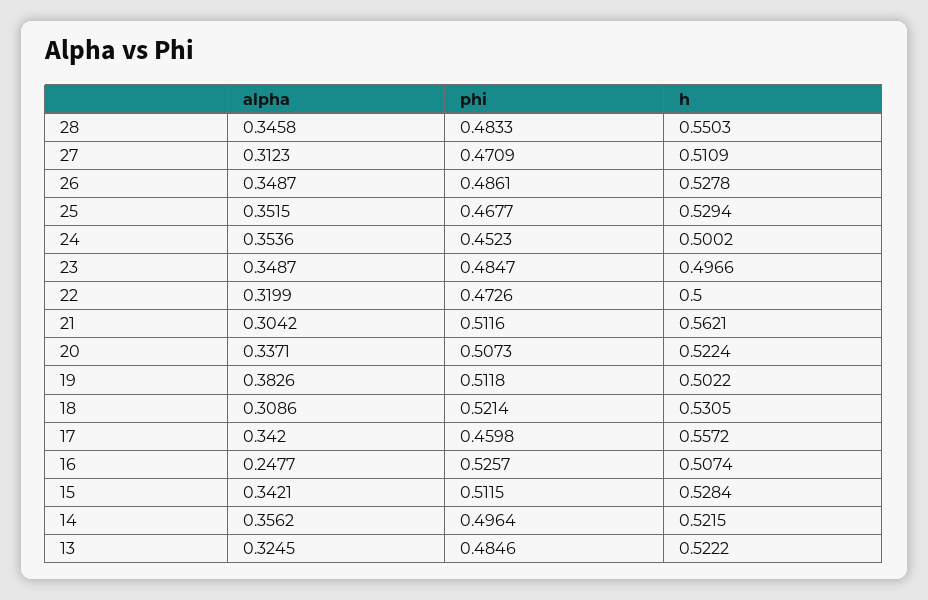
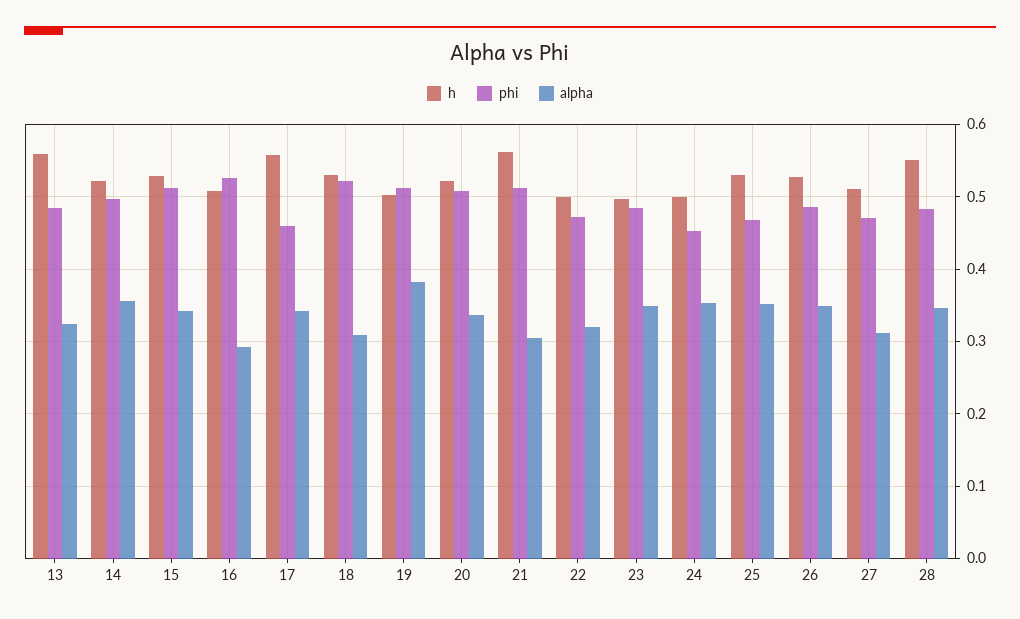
  {
    "alpha": {
      "28": 0.3458,
      "27": 0.3123,
      "26": 0.3487,
      "25": 0.3515,
      "24": 0.3536,
      "23": 0.3487,
      "22": 0.3199,
      "21": 0.3042,
      "20": 0.3371,
      "19": 0.3826,
      "18": 0.3086,
      "17": 0.342,
-     "16": 0.2477,
+     "16": 0.29,
      "15": 0.3421,
      "14": 0.3562,
      "13": 0.3245
    },
    "phi": {
      "28": 0.4833,
      "27": 0.4709,
      "26": 0.4861,
      "25": 0.4677,
      "24": 0.4523,
      "23": 0.4847,
      "22": 0.4726,
      "21": 0.5116,
      "20": 0.5073,
      "19": 0.5118,
      "18": 0.5214,
      "17": 0.4598,
      "16": 0.5257,
      "15": 0.5115,
      "14": 0.4964,
      "13": 0.4846
    },
    "h": {
      "28": 0.5503,
      "27": 0.5109,
      "26": 0.5278,
      "25": 0.5294,
      "24": 0.5002,
      "23": 0.4966,
      "22": 0.5,
      "21": 0.5621,
      "20": 0.5224,
      "19": 0.5022,
      "18": 0.5305,
      "17": 0.5572,
      "16": 0.5074,
      "15": 0.5284,
      "14": 0.5215,
-     "13": 0.5222
+     "13": 0.56
    }
  }

